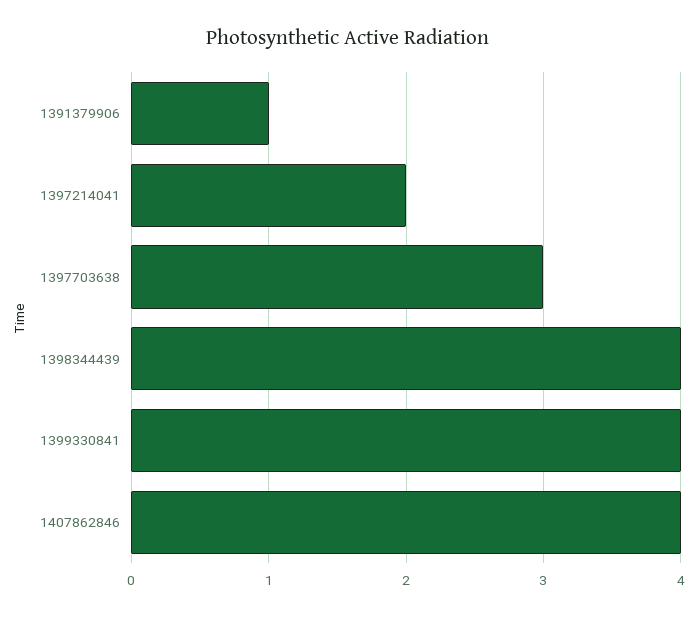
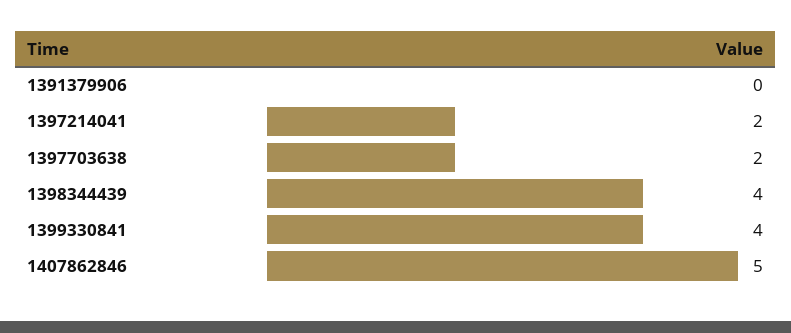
  {
-   "1391379906": 1,
+   "1391379906": 0,
    "1397214041": 2,
-   "1397703638": 3,
+   "1397703638": 2,
    "1398344439": 4,
    "1399330841": 4,
-   "1407862846": 4
+   "1407862846": 5
  }

